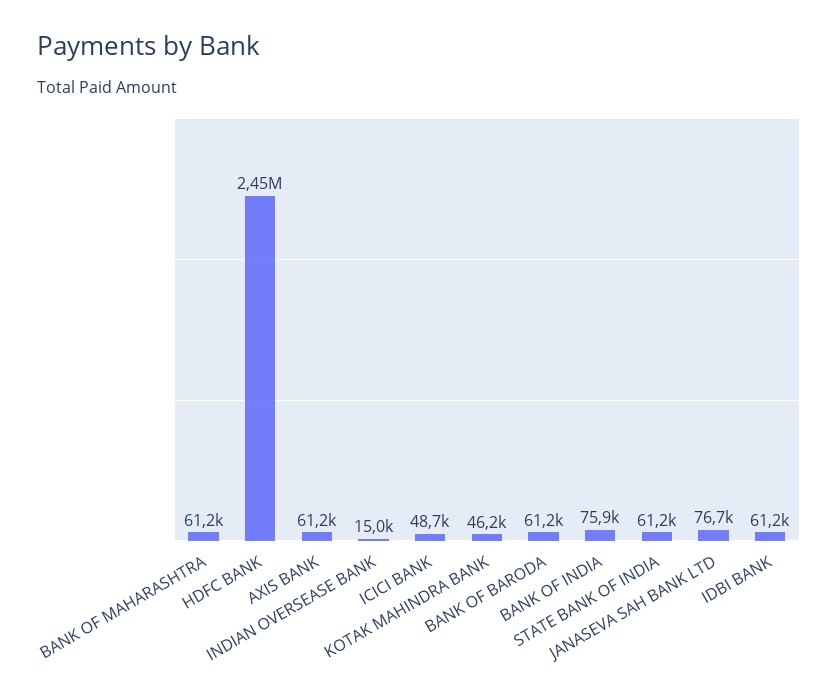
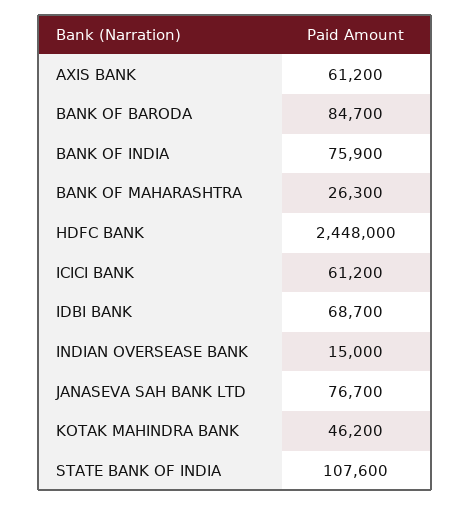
  {
-   "BANK OF MAHARASHTRA": 61200,
+   "BANK OF MAHARASHTRA": 26300,
    "HDFC BANK": 2448000,
    "AXIS BANK": 61200,
    "INDIAN OVERSEASE BANK": 15000,
-   "ICICI BANK": 48700,
+   "ICICI BANK": 61200,
    "KOTAK MAHINDRA BANK": 46200,
-   "BANK OF BARODA": 61200,
+   "BANK OF BARODA": 84700,
    "BANK OF INDIA": 75900,
-   "STATE BANK OF INDIA": 61200,
+   "STATE BANK OF INDIA": 107600,
    "JANASEVA SAH BANK LTD": 76700,
-   "IDBI BANK": 61200
+   "IDBI BANK": 68700
  }

